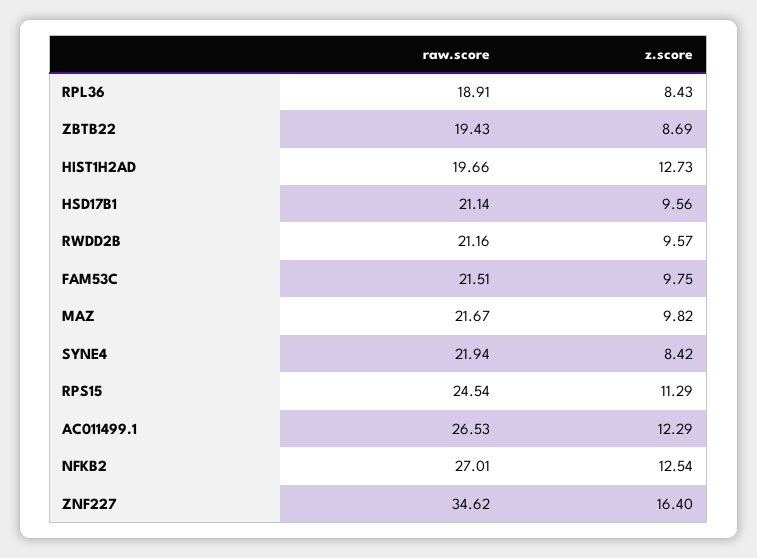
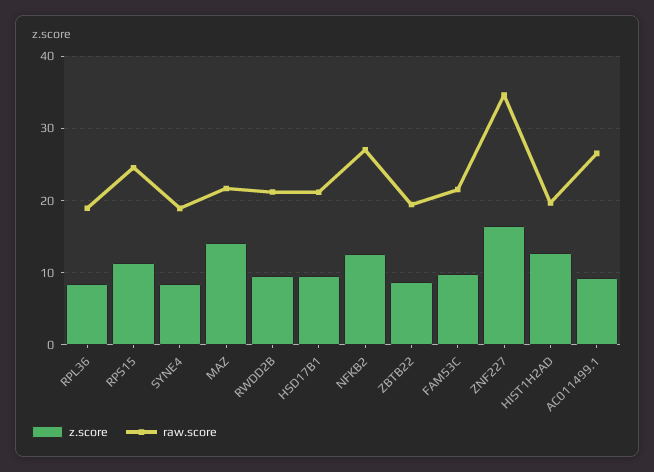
  {
    "raw.score": {
      "RPL36": 18.91,
      "ZBTB22": 19.43,
      "HIST1H2AD": 19.66,
      "HSD17B1": 21.14,
      "RWDD2B": 21.16,
      "FAM53C": 21.51,
      "MAZ": 21.67,
-     "SYNE4": 21.94,
+     "SYNE4": 19,
      "RPS15": 24.54,
      "AC011499.1": 26.53,
      "NFKB2": 27.01,
      "ZNF227": 34.62
    },
    "z.score": {
      "RPL36": 8.43,
      "ZBTB22": 8.69,
      "HIST1H2AD": 12.73,
      "HSD17B1": 9.56,
      "RWDD2B": 9.57,
      "FAM53C": 9.75,
-     "MAZ": 9.82,
+     "MAZ": 14,
      "SYNE4": 8.42,
      "RPS15": 11.29,
-     "AC011499.1": 12.29,
+     "AC011499.1": 9,
      "NFKB2": 12.54,
      "ZNF227": 16.4
    }
  }

